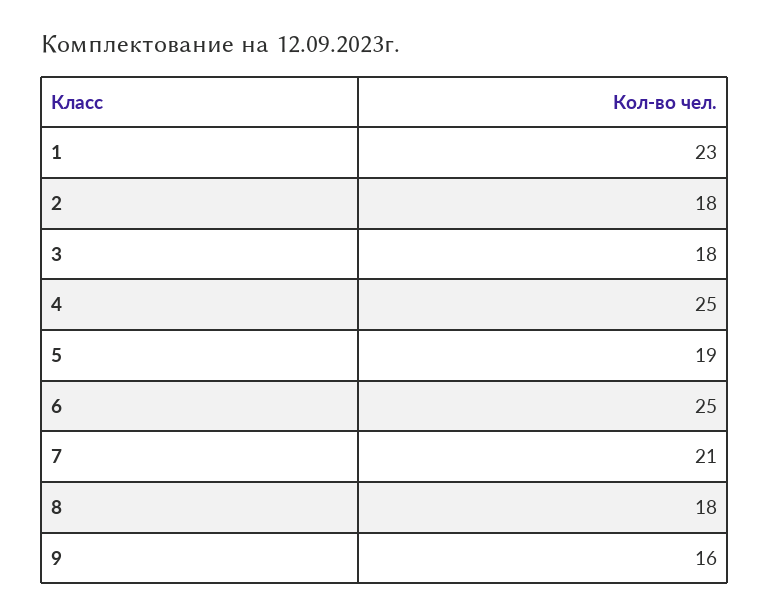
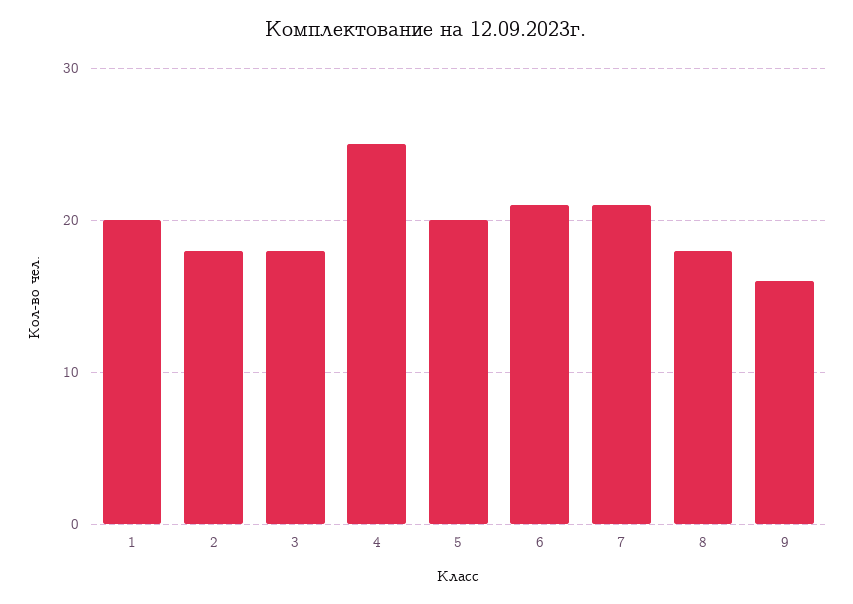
  {
-   "1": 23,
+   "1": 20,
    "2": 18,
    "3": 18,
    "4": 25,
-   "5": 19,
+   "5": 20,
-   "6": 25,
+   "6": 21,
    "7": 21,
    "8": 18,
    "9": 16
  }

